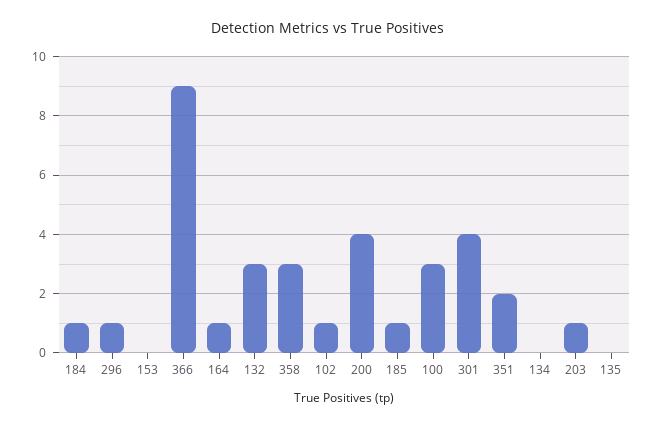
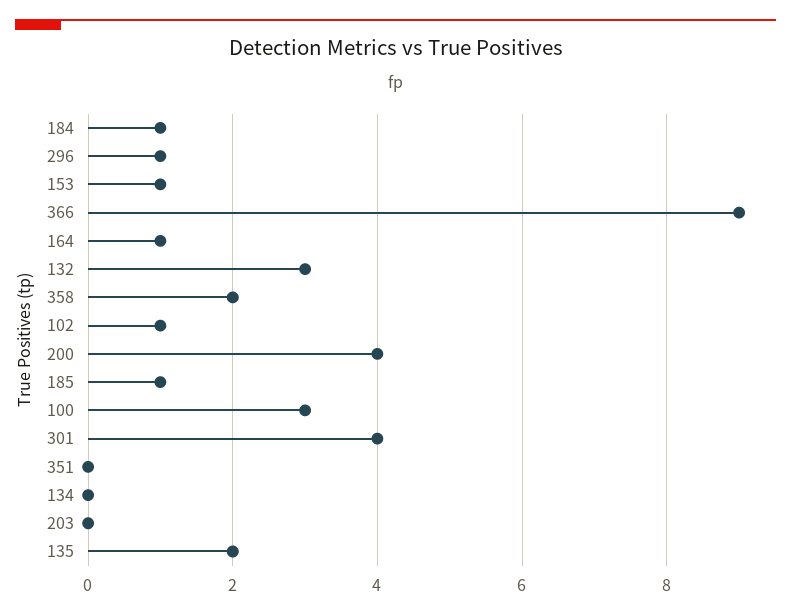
  {
    "184": 1,
    "296": 1,
-   "153": 0,
+   "153": 1,
    "366": 9,
    "164": 1,
    "132": 3,
-   "358": 3,
+   "358": 2,
    "102": 1,
    "200": 4,
    "185": 1,
    "100": 3,
    "301": 4,
-   "351": 2,
+   "351": 0,
    "134": 0,
-   "203": 1,
+   "203": 0,
-   "135": 0
+   "135": 2
  }

